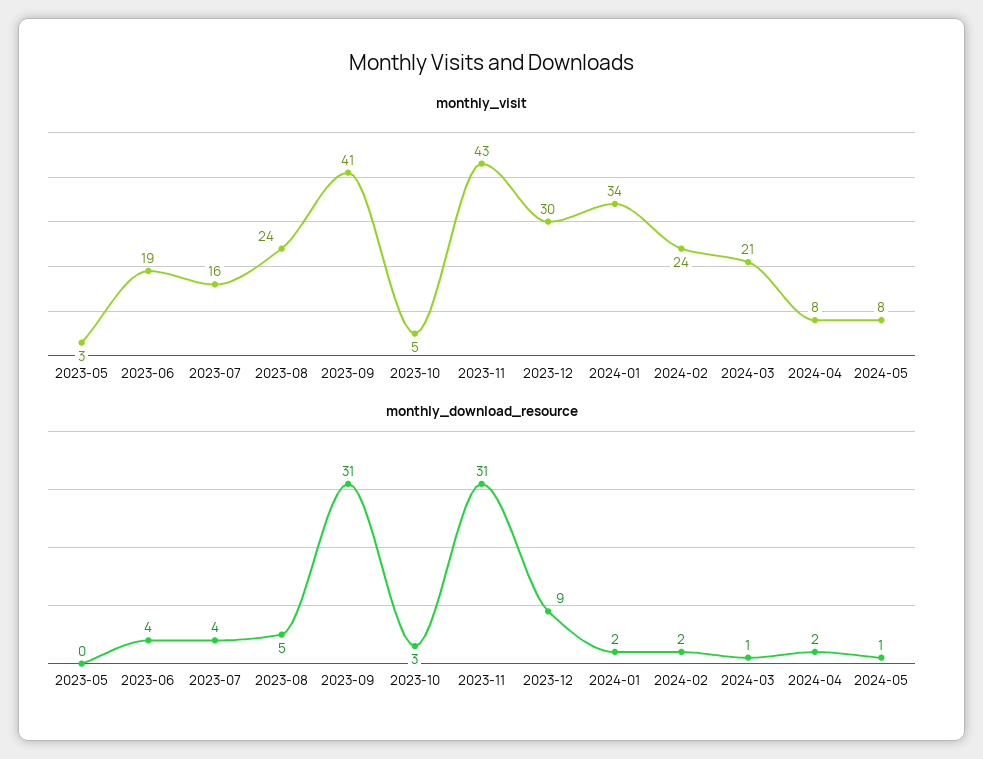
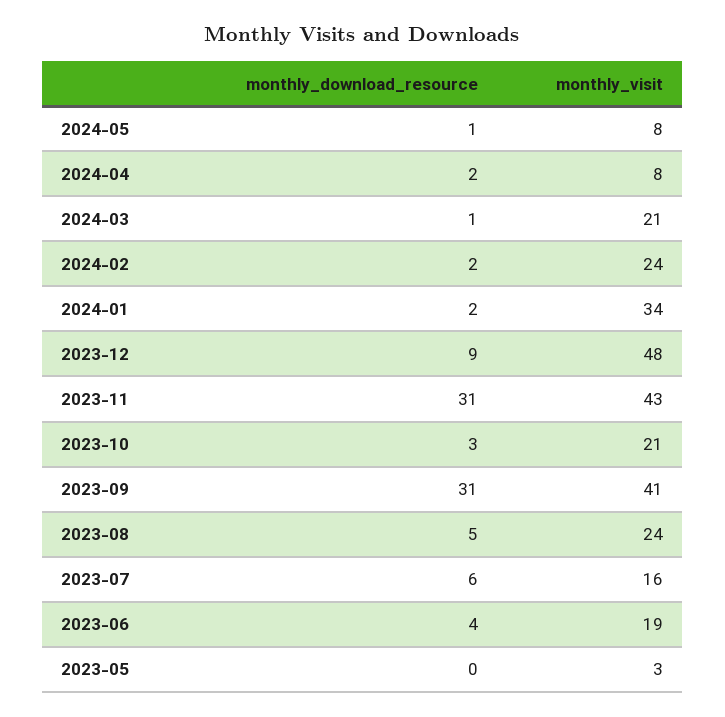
  {
    "monthly_visit": {
      "2023-05": 3,
      "2023-06": 19,
      "2023-07": 16,
      "2023-08": 24,
      "2023-09": 41,
-     "2023-10": 5,
+     "2023-10": 21,
      "2023-11": 43,
-     "2023-12": 30,
+     "2023-12": 48,
      "2024-01": 34,
      "2024-02": 24,
      "2024-03": 21,
      "2024-04": 8,
      "2024-05": 8
    },
    "monthly_download_resource": {
      "2023-05": 0,
      "2023-06": 4,
-     "2023-07": 4,
+     "2023-07": 6,
      "2023-08": 5,
      "2023-09": 31,
      "2023-10": 3,
      "2023-11": 31,
      "2023-12": 9,
      "2024-01": 2,
      "2024-02": 2,
      "2024-03": 1,
      "2024-04": 2,
      "2024-05": 1
    }
  }

